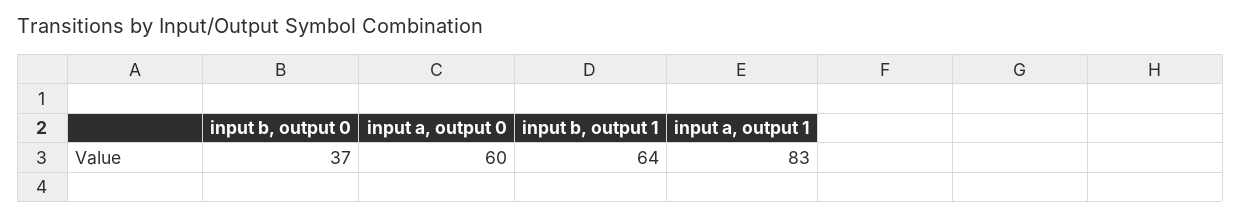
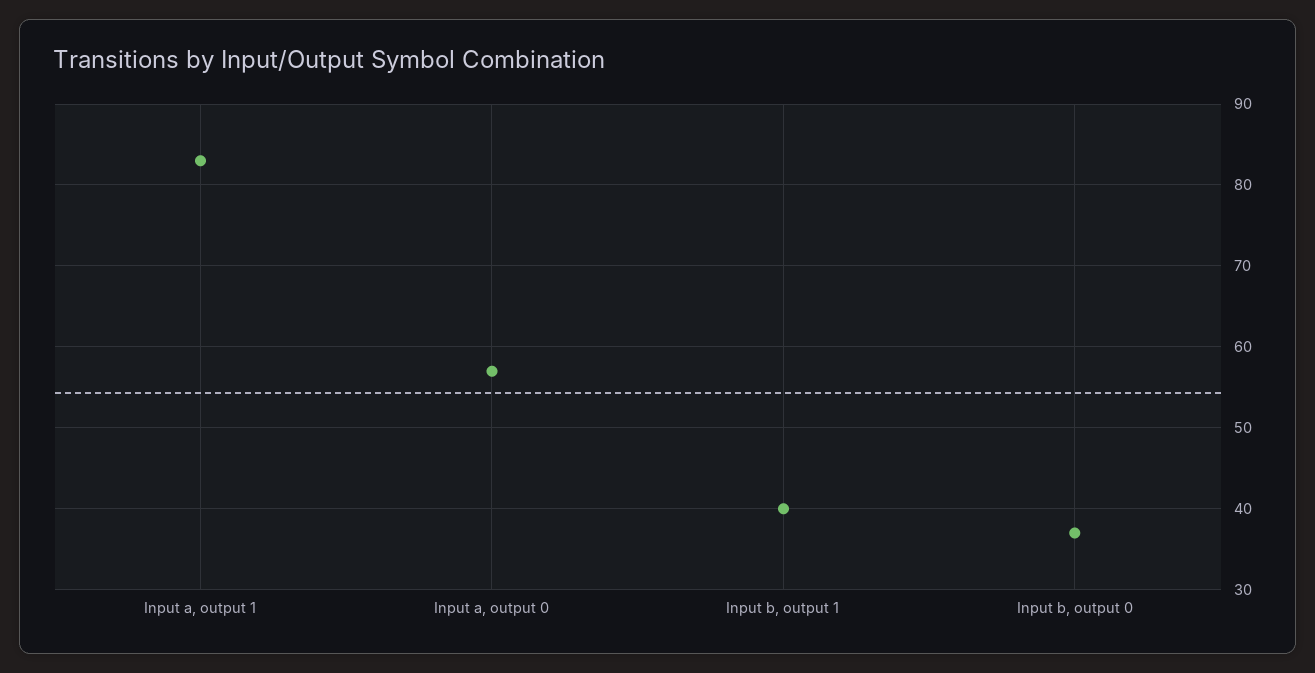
  {
    "input b, output 0": 37,
-   "input a, output 0": 60,
+   "input a, output 0": 57,
-   "input b, output 1": 64,
+   "input b, output 1": 40,
    "input a, output 1": 83
  }

